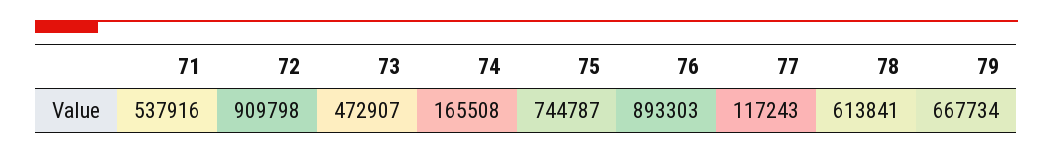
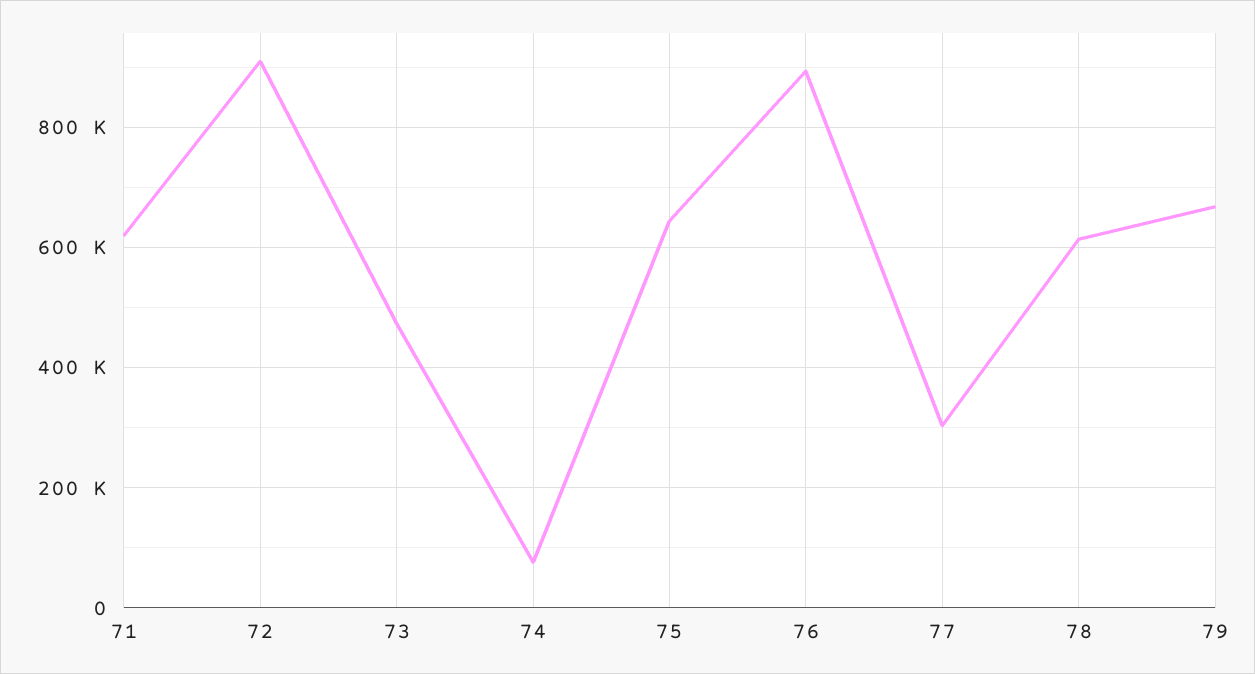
  {
-   "71": 537916,
+   "71": 620000,
    "72": 909798,
    "73": 472907,
-   "74": 165508,
+   "74": 80000,
-   "75": 744787,
+   "75": 640000,
    "76": 893303,
-   "77": 117243,
+   "77": 300000,
    "78": 613841,
    "79": 667734
  }

